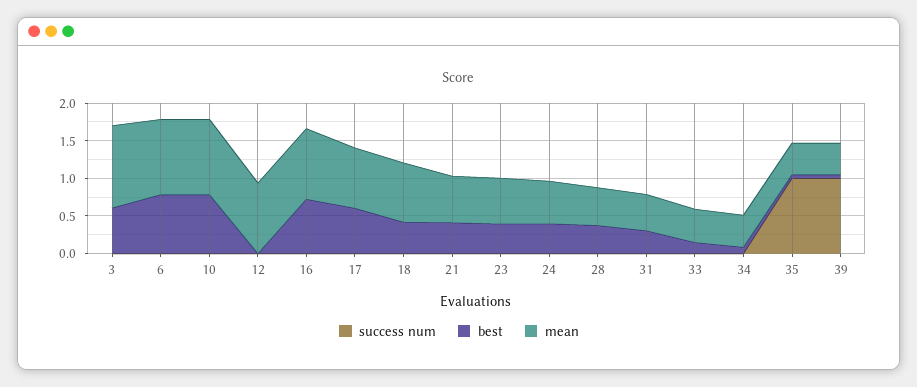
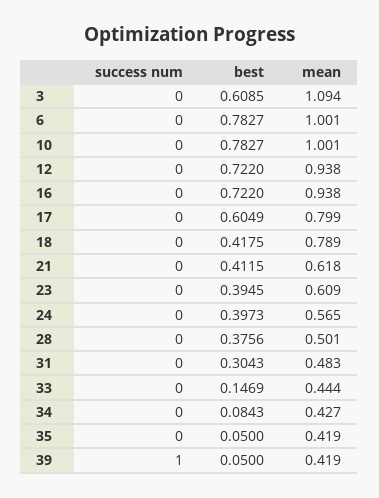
  {
    "success num": {
      "3": 0,
      "6": 0,
      "10": 0,
      "12": 0,
      "16": 0,
      "17": 0,
      "18": 0,
      "21": 0,
      "23": 0,
      "24": 0,
      "28": 0,
      "31": 0,
      "33": 0,
      "34": 0,
-     "35": 1,
+     "35": 0,
      "39": 1
    },
    "best": {
      "3": 0.6085,
      "6": 0.7827,
      "10": 0.7827,
-     "12": 0,
+     "12": 0.722,
      "16": 0.722,
      "17": 0.6049,
      "18": 0.4175,
      "21": 0.4115,
      "23": 0.3945,
      "24": 0.3973,
      "28": 0.3756,
      "31": 0.3043,
      "33": 0.1469,
      "34": 0.0843,
      "35": 0.05,
      "39": 0.05
    },
    "mean": {
      "3": 1.094,
      "6": 1.001,
      "10": 1.001,
      "12": 0.938,
      "16": 0.938,
      "17": 0.799,
      "18": 0.789,
      "21": 0.618,
      "23": 0.609,
      "24": 0.565,
      "28": 0.501,
      "31": 0.483,
      "33": 0.444,
      "34": 0.427,
      "35": 0.419,
      "39": 0.419
    }
  }

